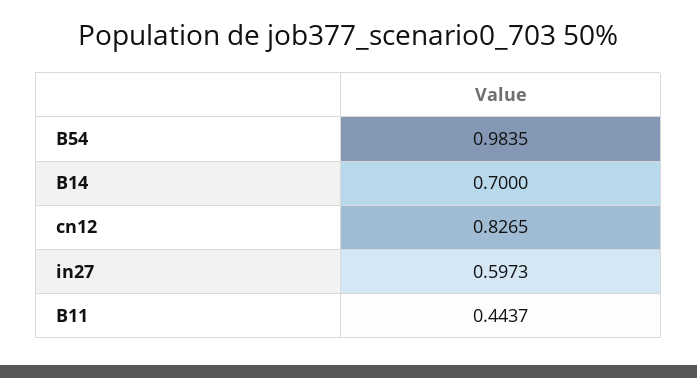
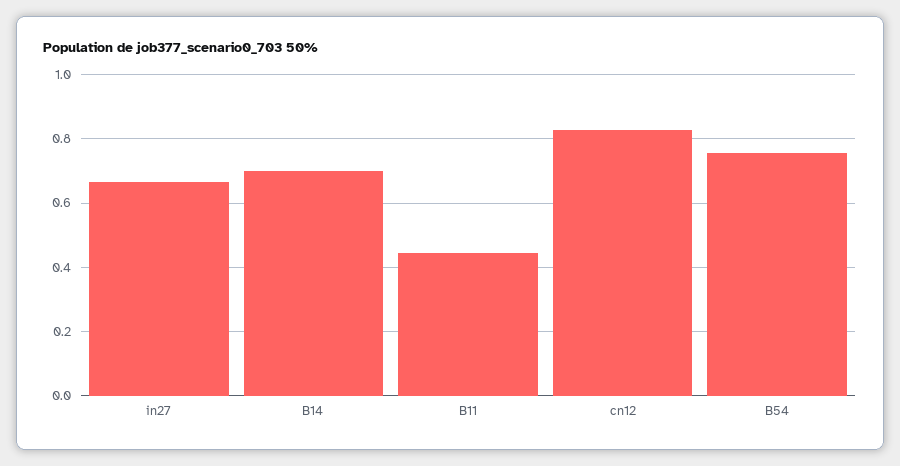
  {
-   "B54": 0.9835,
+   "B54": 0.76,
    "B14": 0.7,
    "cn12": 0.8265,
-   "in27": 0.5973,
+   "in27": 0.66,
    "B11": 0.4437
  }

